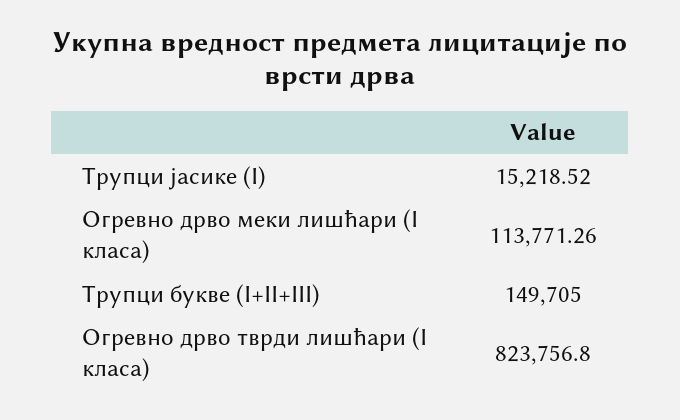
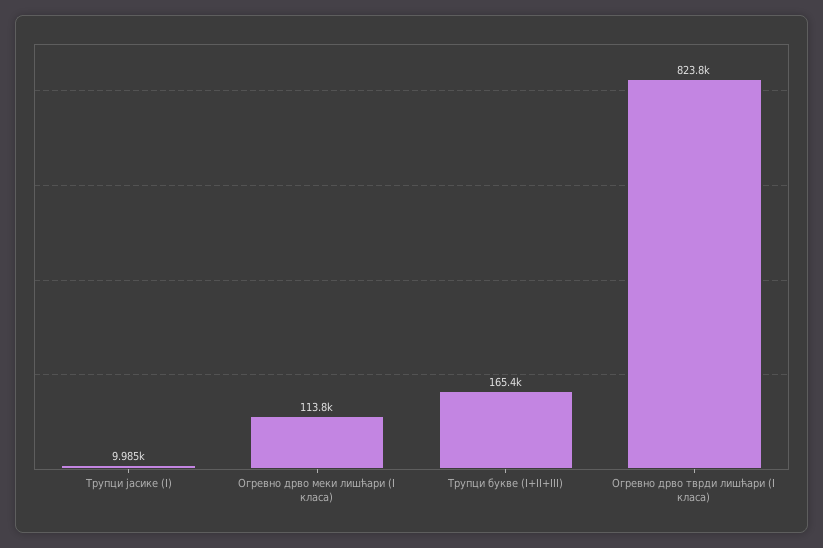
  {
-   "Трупци јасике (I)": 15218.52,
+   "Трупци јасике (I)": 9985,
    "Огревно дрво меки лишћари (I класа)": 113771.26,
-   "Трупци букве (I+II+III)": 149705,
+   "Трупци букве (I+II+III)": 165400,
    "Огревно дрво тврди лишћари (I класа)": 823756.8
  }

